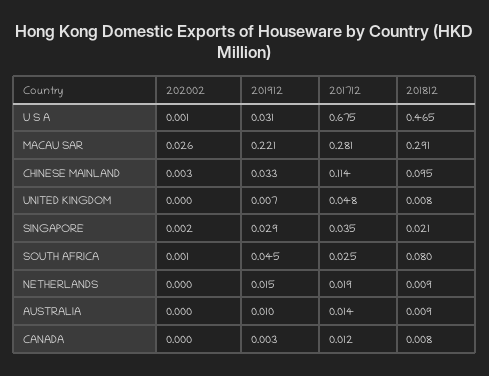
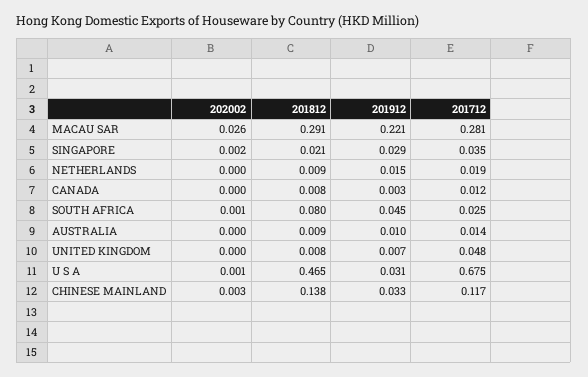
  {
    "202002": {
      "U S A": 0.001,
      "MACAU SAR": 0.026,
      "CHINESE MAINLAND": 0.003,
      "UNITED KINGDOM": 0,
      "SINGAPORE": 0.002,
      "SOUTH AFRICA": 0.001,
      "NETHERLANDS": 0,
      "AUSTRALIA": 0,
      "CANADA": 0
    },
    "201912": {
      "U S A": 0.031,
      "MACAU SAR": 0.221,
      "CHINESE MAINLAND": 0.033,
      "UNITED KINGDOM": 0.007,
      "SINGAPORE": 0.029,
      "SOUTH AFRICA": 0.045,
      "NETHERLANDS": 0.015,
      "AUSTRALIA": 0.01,
      "CANADA": 0.003
    },
    "201712": {
      "U S A": 0.675,
      "MACAU SAR": 0.281,
-     "CHINESE MAINLAND": 0.114,
+     "CHINESE MAINLAND": 0.117,
      "UNITED KINGDOM": 0.048,
      "SINGAPORE": 0.035,
      "SOUTH AFRICA": 0.025,
      "NETHERLANDS": 0.019,
      "AUSTRALIA": 0.014,
      "CANADA": 0.012
    },
    "201812": {
      "U S A": 0.465,
      "MACAU SAR": 0.291,
-     "CHINESE MAINLAND": 0.095,
+     "CHINESE MAINLAND": 0.138,
      "UNITED KINGDOM": 0.008,
      "SINGAPORE": 0.021,
      "SOUTH AFRICA": 0.08,
      "NETHERLANDS": 0.009,
      "AUSTRALIA": 0.009,
      "CANADA": 0.008
    }
  }

